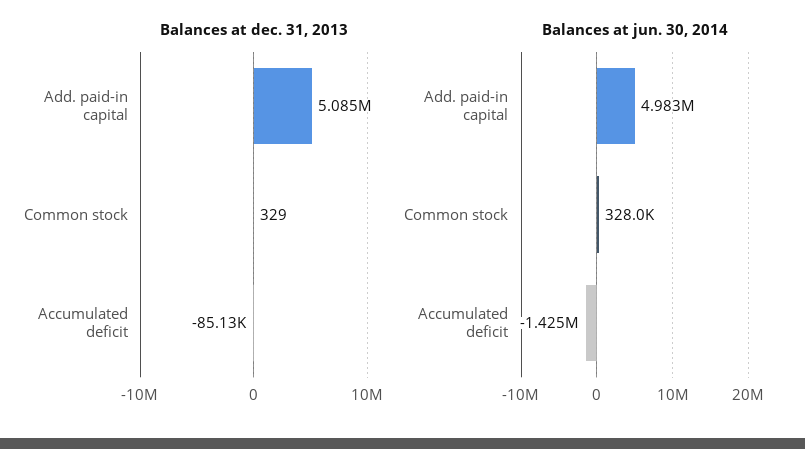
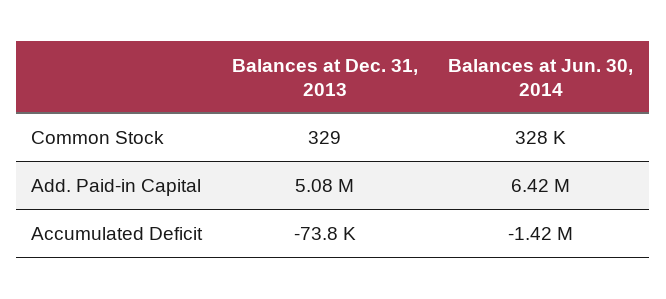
  {
    "Balances at dec. 31, 2013": {
      "Add. paid-in capital": 5085000,
      "Common stock": 329,
-     "Accumulated deficit": -85130
+     "Accumulated deficit": -73800
    },
    "Balances at jun. 30, 2014": {
-     "Add. paid-in capital": 4983000,
+     "Add. paid-in capital": 6420000,
      "Common stock": 328000,
      "Accumulated deficit": -1425000
    }
  }

